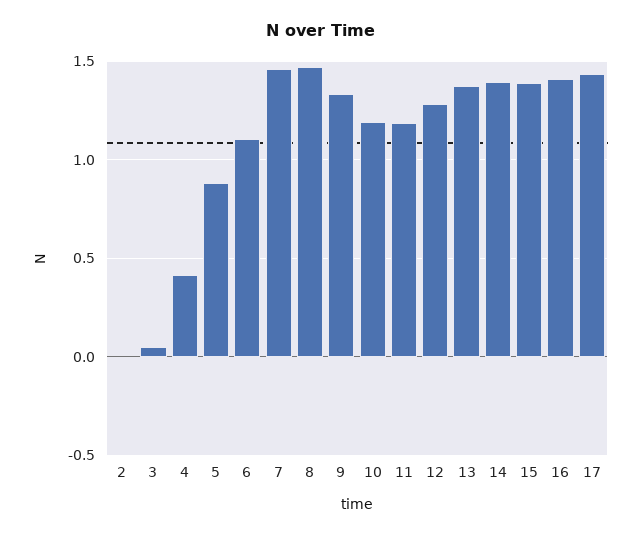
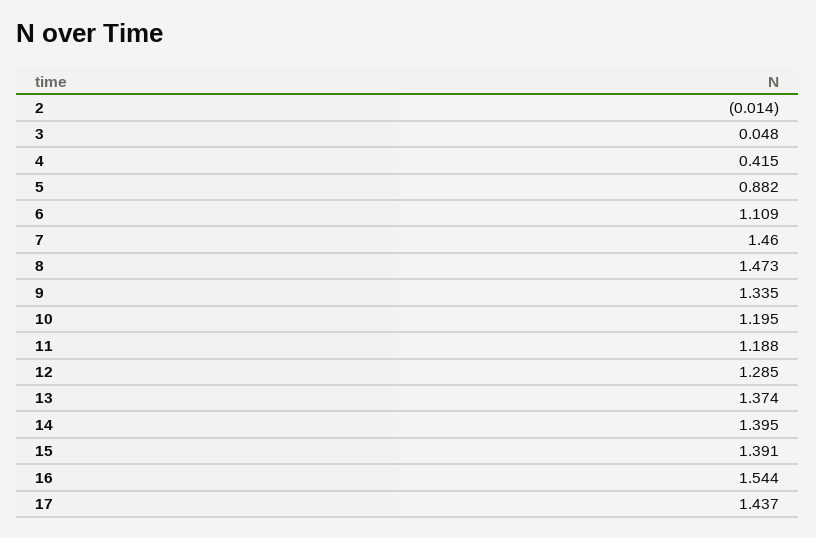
  {
    "2": -0.014,
    "3": 0.048,
    "4": 0.415,
    "5": 0.882,
    "6": 1.109,
    "7": 1.46,
    "8": 1.473,
    "9": 1.335,
    "10": 1.195,
    "11": 1.188,
    "12": 1.285,
    "13": 1.374,
    "14": 1.395,
    "15": 1.391,
-   "16": 1.4,
+   "16": 1.544,
    "17": 1.437
  }

